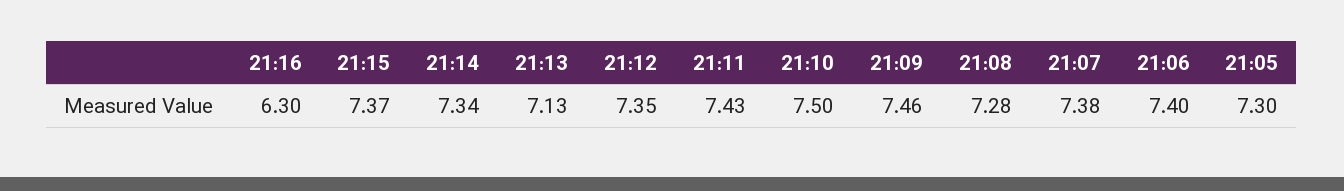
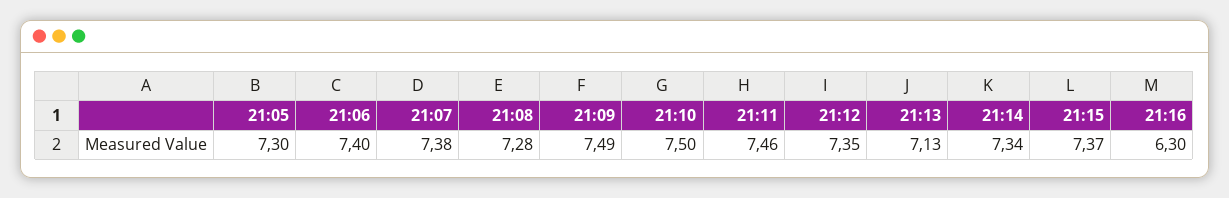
  {
    "21:16": 6.3,
    "21:15": 7.37,
    "21:14": 7.34,
    "21:13": 7.13,
    "21:12": 7.35,
-   "21:11": 7.43,
+   "21:11": 7.46,
    "21:10": 7.5,
-   "21:09": 7.46,
+   "21:09": 7.49,
    "21:08": 7.28,
    "21:07": 7.38,
    "21:06": 7.4,
    "21:05": 7.3
  }

